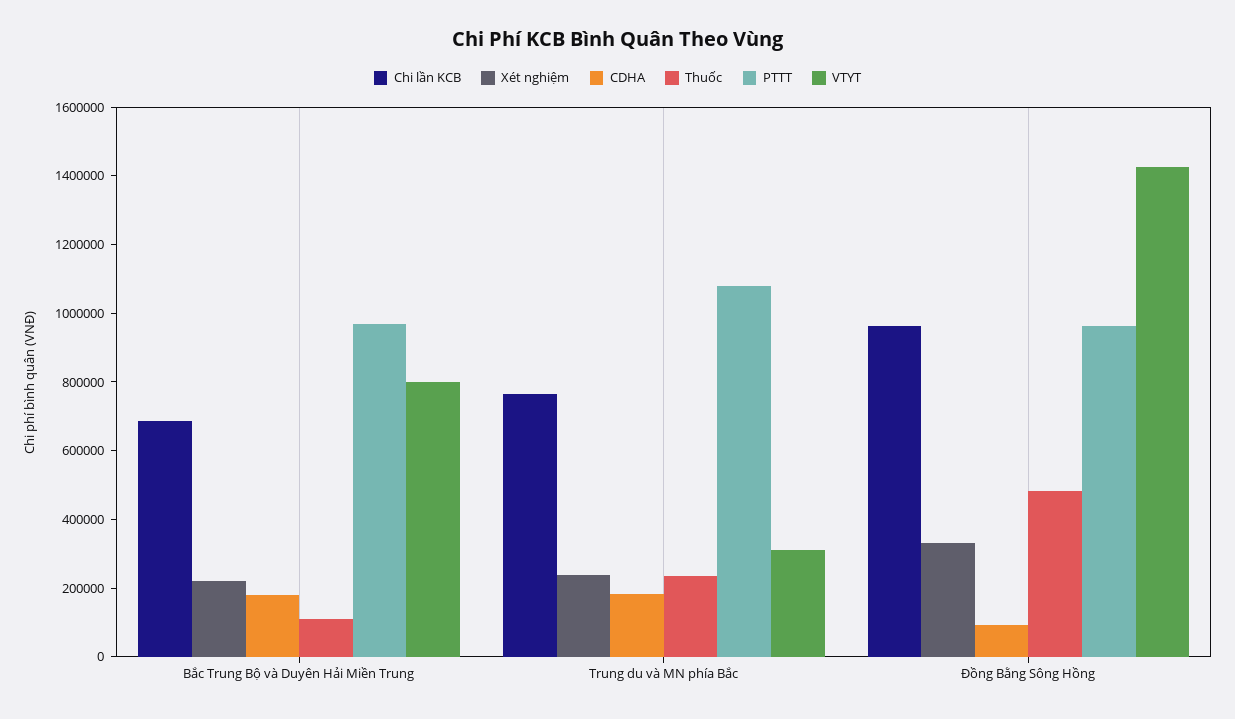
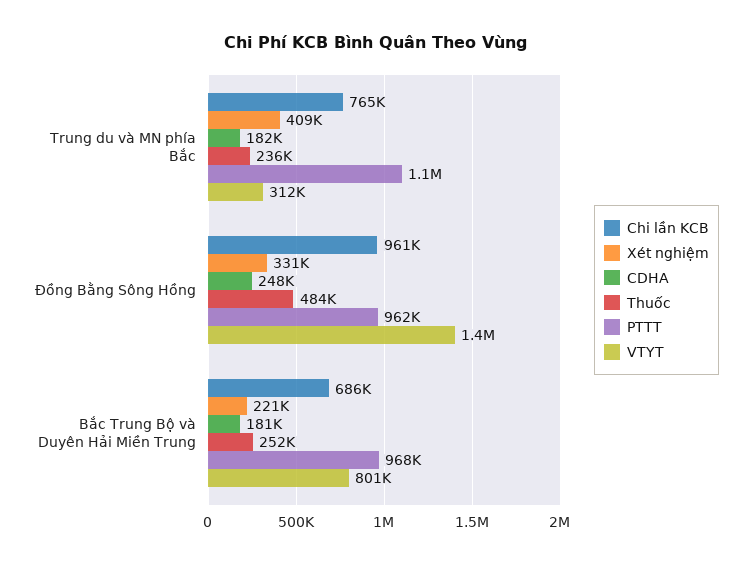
  {
    "Chi lần KCB": {
      "Bắc Trung Bộ và Duyên Hải Miền Trung": 686000,
      "Trung du và MN phía Bắc": 765000,
      "Đồng Bằng Sông Hồng": 961000
    },
    "Xét nghiệm": {
      "Bắc Trung Bộ và Duyên Hải Miền Trung": 221000,
-     "Trung du và MN phía Bắc": 250000,
+     "Trung du và MN phía Bắc": 409000,
      "Đồng Bằng Sông Hồng": 331000
    },
    "CDHA": {
      "Bắc Trung Bộ và Duyên Hải Miền Trung": 181000,
      "Trung du và MN phía Bắc": 182000,
-     "Đồng Bằng Sông Hồng": 100000
+     "Đồng Bằng Sông Hồng": 248000
    },
    "Thuốc": {
-     "Bắc Trung Bộ và Duyên Hải Miền Trung": 100000,
+     "Bắc Trung Bộ và Duyên Hải Miền Trung": 252000,
      "Trung du và MN phía Bắc": 236000,
      "Đồng Bằng Sông Hồng": 484000
    },
    "PTTT": {
      "Bắc Trung Bộ và Duyên Hải Miền Trung": 968000,
      "Trung du và MN phía Bắc": 1100000,
      "Đồng Bằng Sông Hồng": 962000
    },
    "VTYT": {
      "Bắc Trung Bộ và Duyên Hải Miền Trung": 801000,
      "Trung du và MN phía Bắc": 312000,
      "Đồng Bằng Sông Hồng": 1400000
    }
  }

